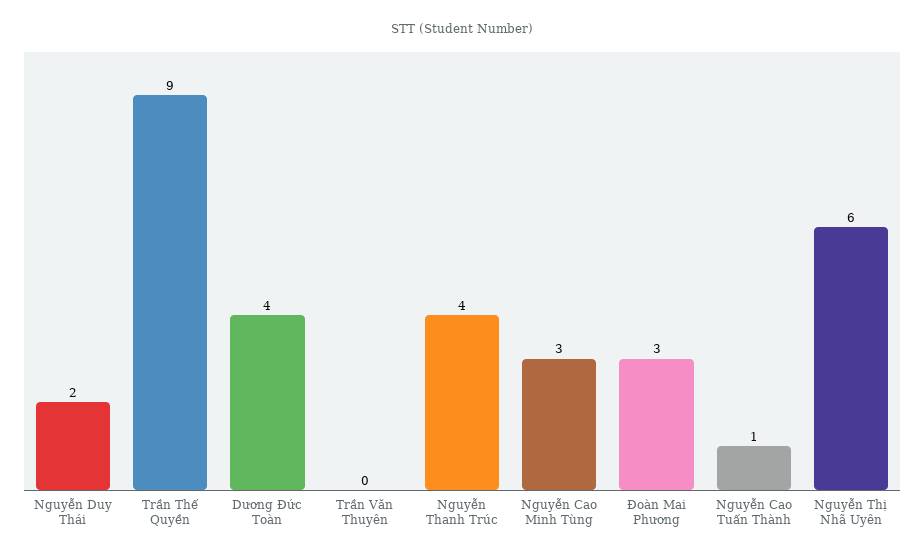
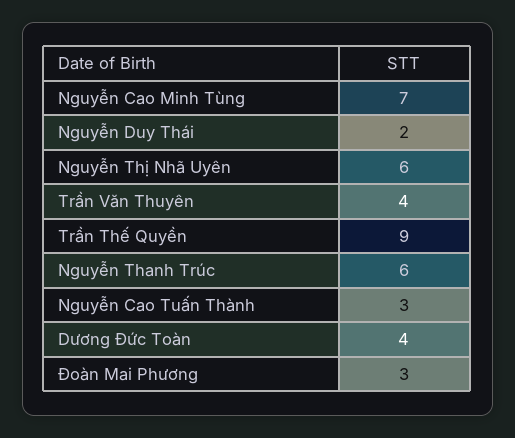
  {
    "Nguyễn Duy Thái": 2,
    "Trần Thế Quyền": 9,
    "Dương Đức Toàn": 4,
-   "Trần Văn Thuyên": 0,
+   "Trần Văn Thuyên": 4,
-   "Nguyễn Thanh Trúc": 4,
+   "Nguyễn Thanh Trúc": 6,
-   "Nguyễn Cao Minh Tùng": 3,
+   "Nguyễn Cao Minh Tùng": 7,
    "Đoàn Mai Phương": 3,
-   "Nguyễn Cao Tuấn Thành": 1,
+   "Nguyễn Cao Tuấn Thành": 3,
    "Nguyễn Thị Nhã Uyên": 6
  }

